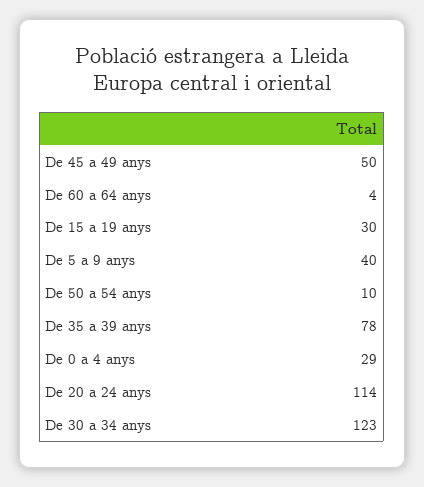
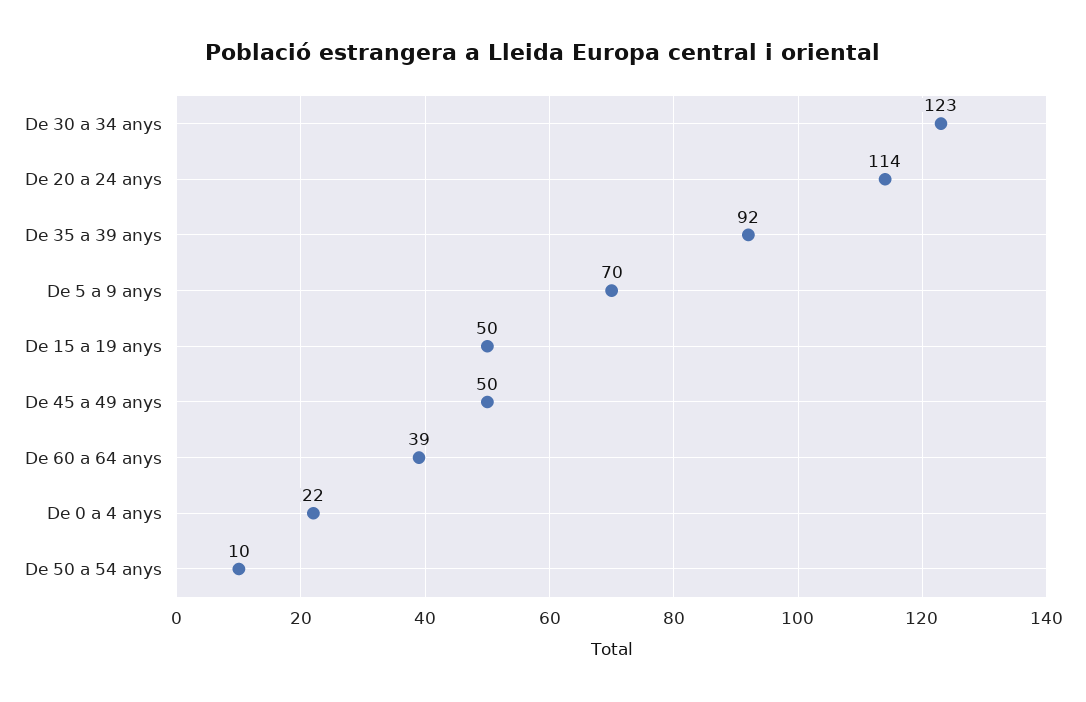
  {
    "De 45 a 49 anys": 50,
-   "De 60 a 64 anys": 4,
+   "De 60 a 64 anys": 39,
-   "De 15 a 19 anys": 30,
+   "De 15 a 19 anys": 50,
-   "De 5 a 9 anys": 40,
+   "De 5 a 9 anys": 70,
    "De 50 a 54 anys": 10,
-   "De 35 a 39 anys": 78,
+   "De 35 a 39 anys": 92,
-   "De 0 a 4 anys": 29,
+   "De 0 a 4 anys": 22,
    "De 20 a 24 anys": 114,
    "De 30 a 34 anys": 123
  }

